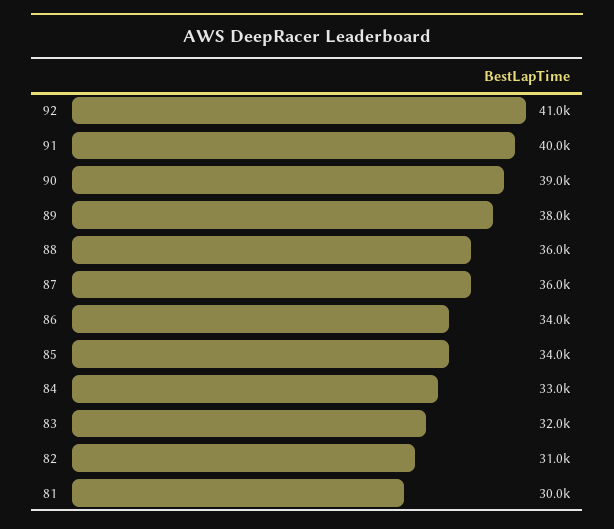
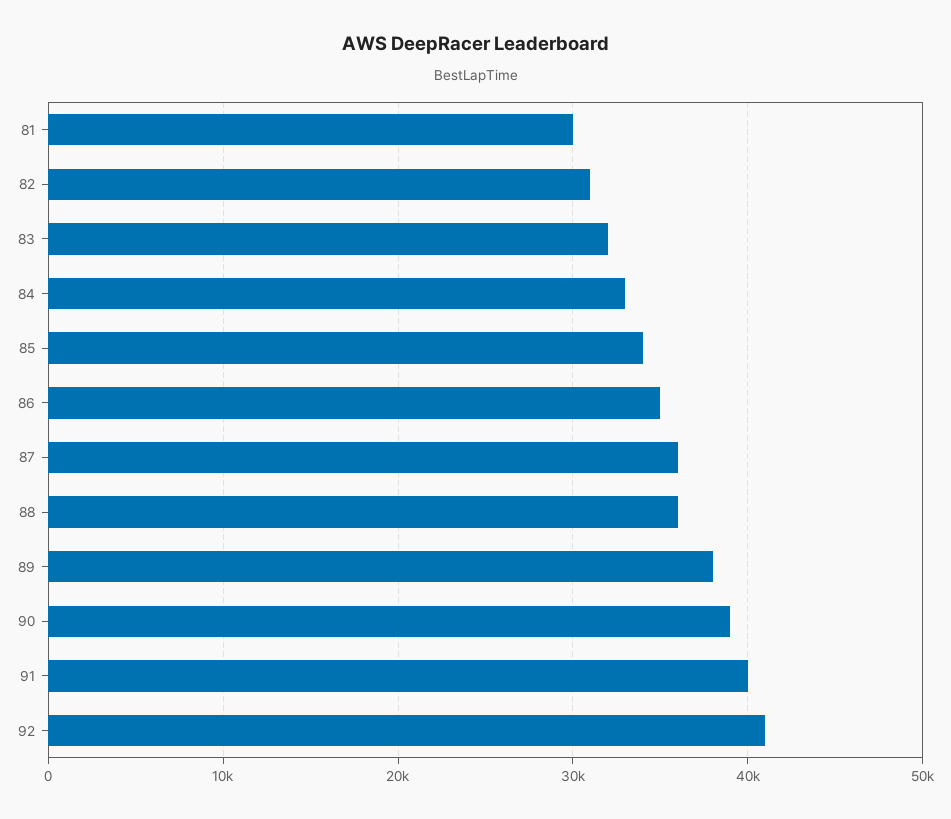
  {
    "92": 41000,
    "91": 40000,
    "90": 39000,
    "89": 38000,
    "88": 36000,
    "87": 36000,
-   "86": 34000,
+   "86": 35000,
    "85": 34000,
    "84": 33000,
    "83": 32000,
    "82": 31000,
    "81": 30000
  }

